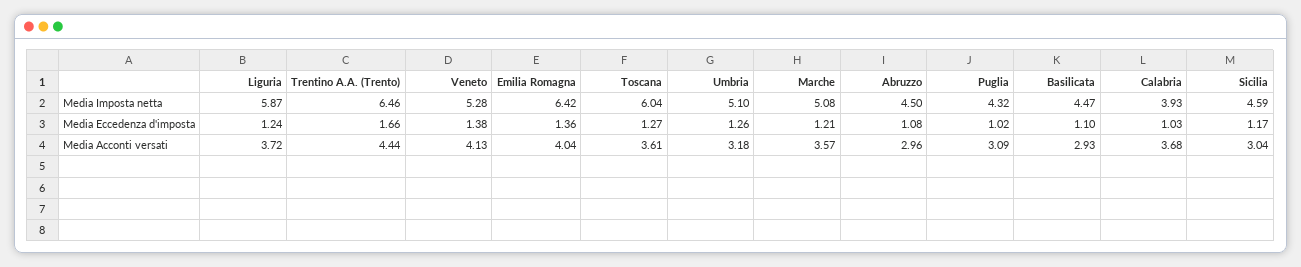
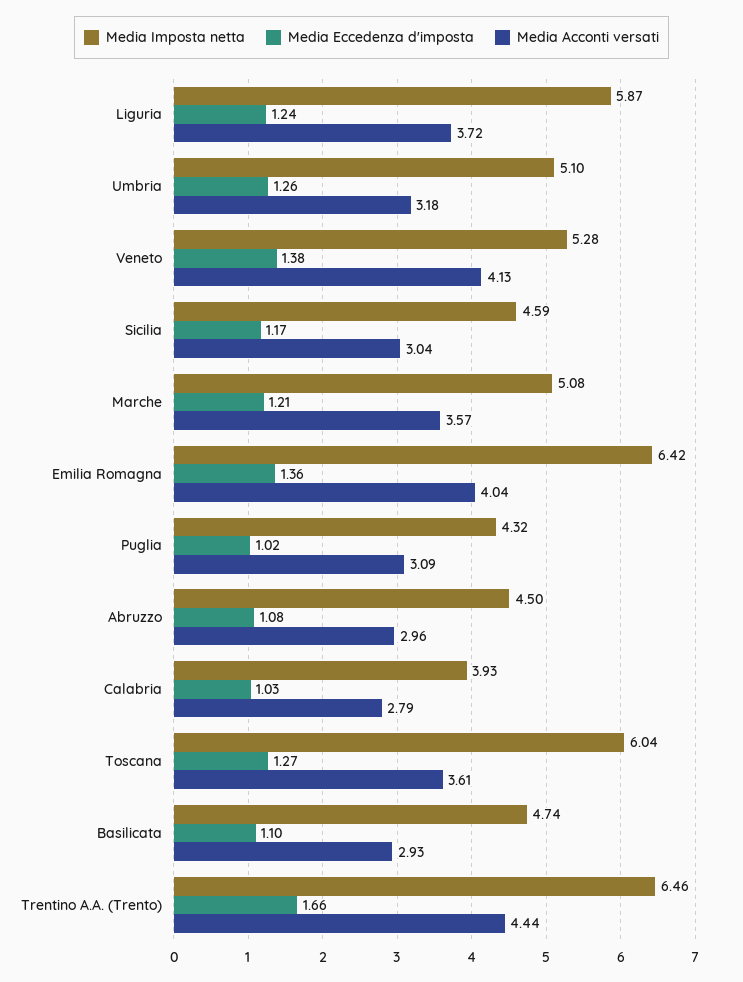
  {
    "Media Imposta netta": {
      "Liguria": 5.87,
      "Trentino A.A. (Trento)": 6.46,
      "Veneto": 5.28,
      "Emilia Romagna": 6.42,
      "Toscana": 6.04,
      "Umbria": 5.1,
      "Marche": 5.08,
      "Abruzzo": 4.5,
      "Puglia": 4.32,
-     "Basilicata": 4.47,
+     "Basilicata": 4.74,
      "Calabria": 3.93,
      "Sicilia": 4.59
    },
    "Media Eccedenza d'imposta": {
      "Liguria": 1.24,
      "Trentino A.A. (Trento)": 1.66,
      "Veneto": 1.38,
      "Emilia Romagna": 1.36,
      "Toscana": 1.27,
      "Umbria": 1.26,
      "Marche": 1.21,
      "Abruzzo": 1.08,
      "Puglia": 1.02,
      "Basilicata": 1.1,
      "Calabria": 1.03,
      "Sicilia": 1.17
    },
    "Media Acconti versati": {
      "Liguria": 3.72,
      "Trentino A.A. (Trento)": 4.44,
      "Veneto": 4.13,
      "Emilia Romagna": 4.04,
      "Toscana": 3.61,
      "Umbria": 3.18,
      "Marche": 3.57,
      "Abruzzo": 2.96,
      "Puglia": 3.09,
      "Basilicata": 2.93,
-     "Calabria": 3.68,
+     "Calabria": 2.79,
      "Sicilia": 3.04
    }
  }

